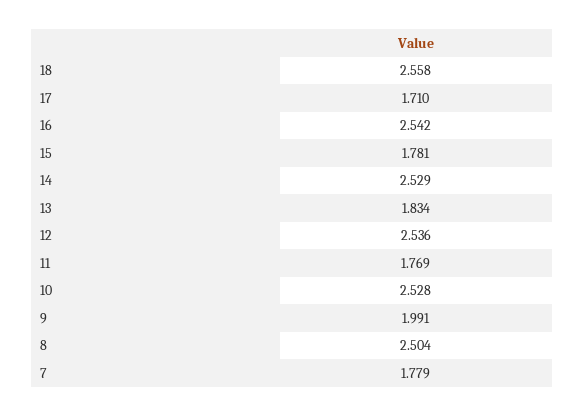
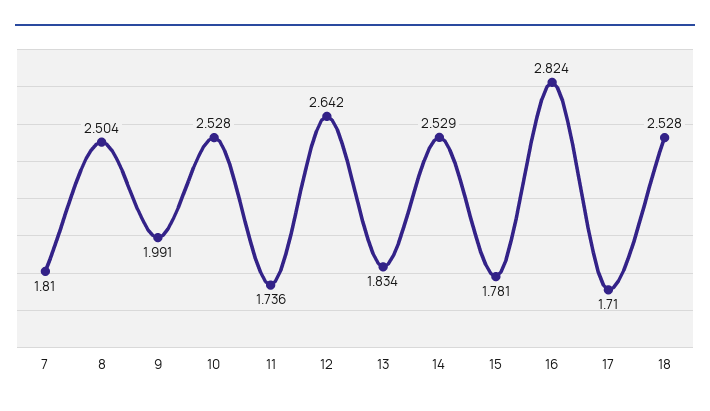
  {
-   "18": 2.558,
+   "18": 2.528,
    "17": 1.71,
-   "16": 2.542,
+   "16": 2.824,
    "15": 1.781,
    "14": 2.529,
    "13": 1.834,
-   "12": 2.536,
+   "12": 2.642,
-   "11": 1.769,
+   "11": 1.736,
    "10": 2.528,
    "9": 1.991,
    "8": 2.504,
-   "7": 1.779
+   "7": 1.81
  }

